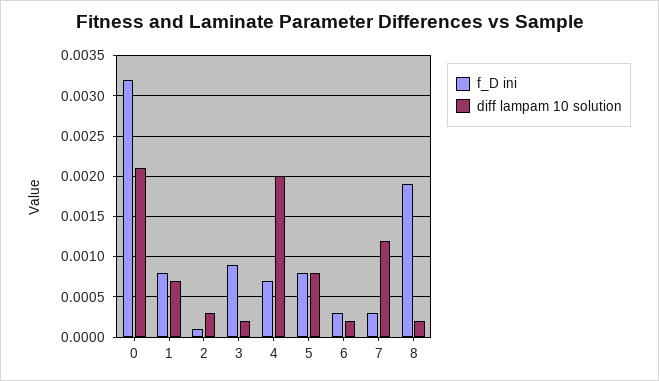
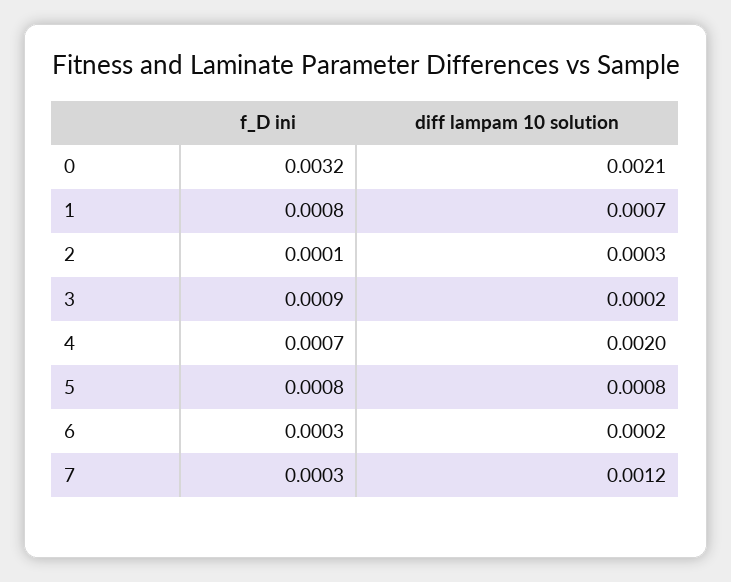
  {
    "f_D ini": {
      "0": 0.0032,
      "1": 0.0008,
      "2": 0.0001,
      "3": 0.0009,
      "4": 0.0007,
      "5": 0.0008,
      "6": 0.0003,
-     "7": 0.0003,
+     "7": 0.0003
-     "8": 0.0019
    },
    "diff lampam 10 solution": {
      "0": 0.0021,
      "1": 0.0007,
      "2": 0.0003,
      "3": 0.0002,
      "4": 0.002,
      "5": 0.0008,
      "6": 0.0002,
-     "7": 0.0012,
+     "7": 0.0012
-     "8": 0.0002
    }
  }

